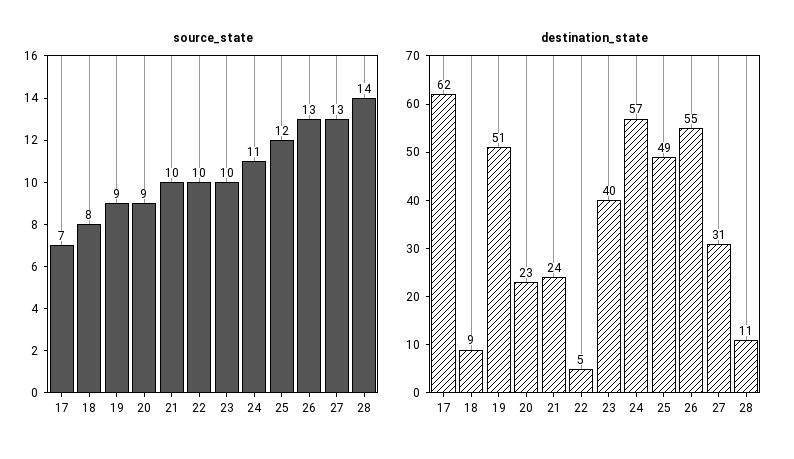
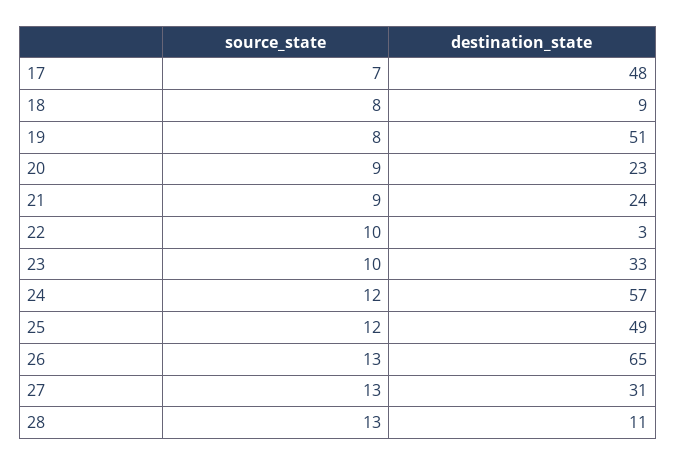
  {
    "source_state": {
      "17": 7,
      "18": 8,
-     "19": 9,
+     "19": 8,
      "20": 9,
-     "21": 10,
+     "21": 9,
      "22": 10,
      "23": 10,
-     "24": 11,
+     "24": 12,
      "25": 12,
      "26": 13,
      "27": 13,
-     "28": 14
+     "28": 13
    },
    "destination_state": {
-     "17": 62,
+     "17": 48,
      "18": 9,
      "19": 51,
      "20": 23,
      "21": 24,
-     "22": 5,
+     "22": 3,
-     "23": 40,
+     "23": 33,
      "24": 57,
      "25": 49,
-     "26": 55,
+     "26": 65,
      "27": 31,
      "28": 11
    }
  }

